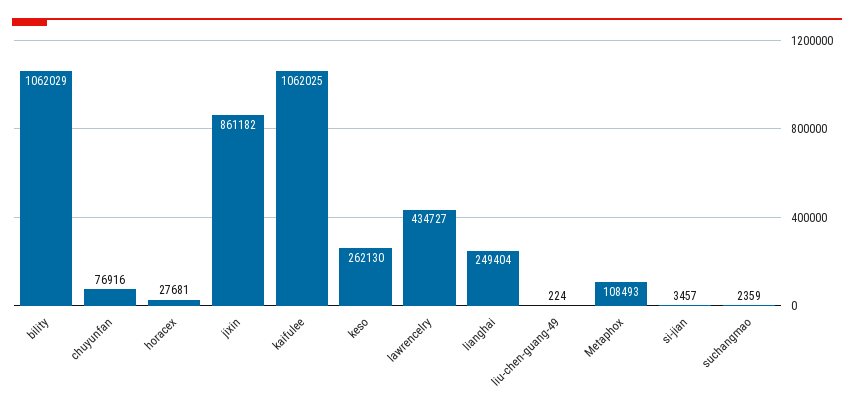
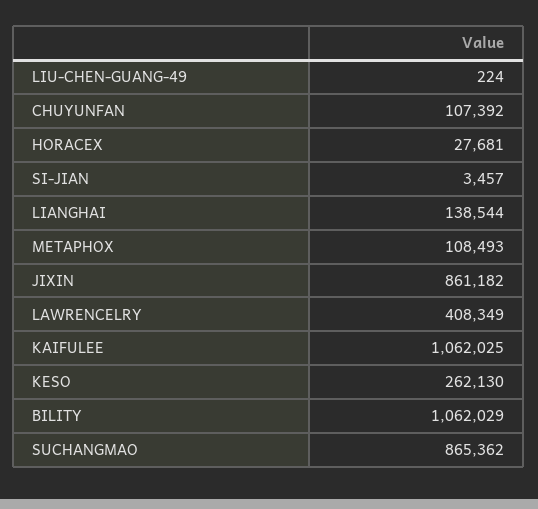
  {
    "bility": 1062029,
-   "chuyunfan": 76916,
+   "chuyunfan": 107392,
    "horacex": 27681,
    "jixin": 861182,
    "kaifulee": 1062025,
    "keso": 262130,
-   "lawrencelry": 434727,
+   "lawrencelry": 408349,
-   "lianghai": 249404,
+   "lianghai": 138544,
    "liu-chen-guang-49": 224,
    "Metaphox": 108493,
    "si-jian": 3457,
-   "suchangmao": 2359
+   "suchangmao": 865362
  }

